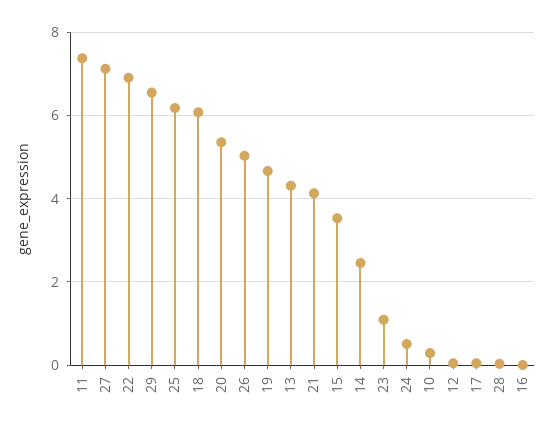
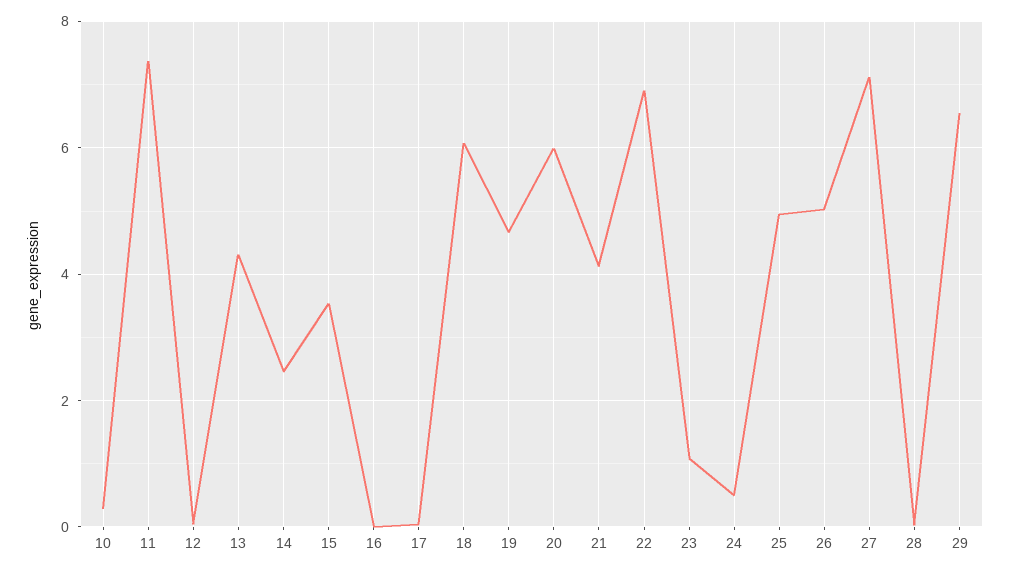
  {
    "11": 7.4,
    "27": 7.2,
    "22": 7,
    "29": 6.6,
-   "25": 6.2,
+   "25": 5,
    "18": 6,
-   "20": 5.4,
+   "20": 6,
    "26": 5,
    "19": 4.6,
    "13": 4.4,
    "21": 4.2,
    "15": 3.6,
    "14": 2.4,
    "23": 1,
    "24": 0.6,
    "10": 0.2,
    "12": 0,
    "17": 0,
    "28": 0,
    "16": 0
  }

